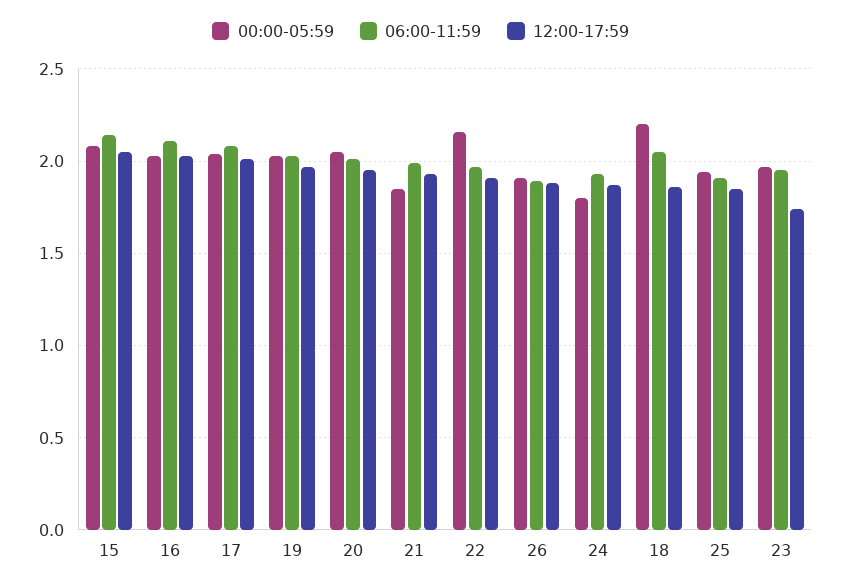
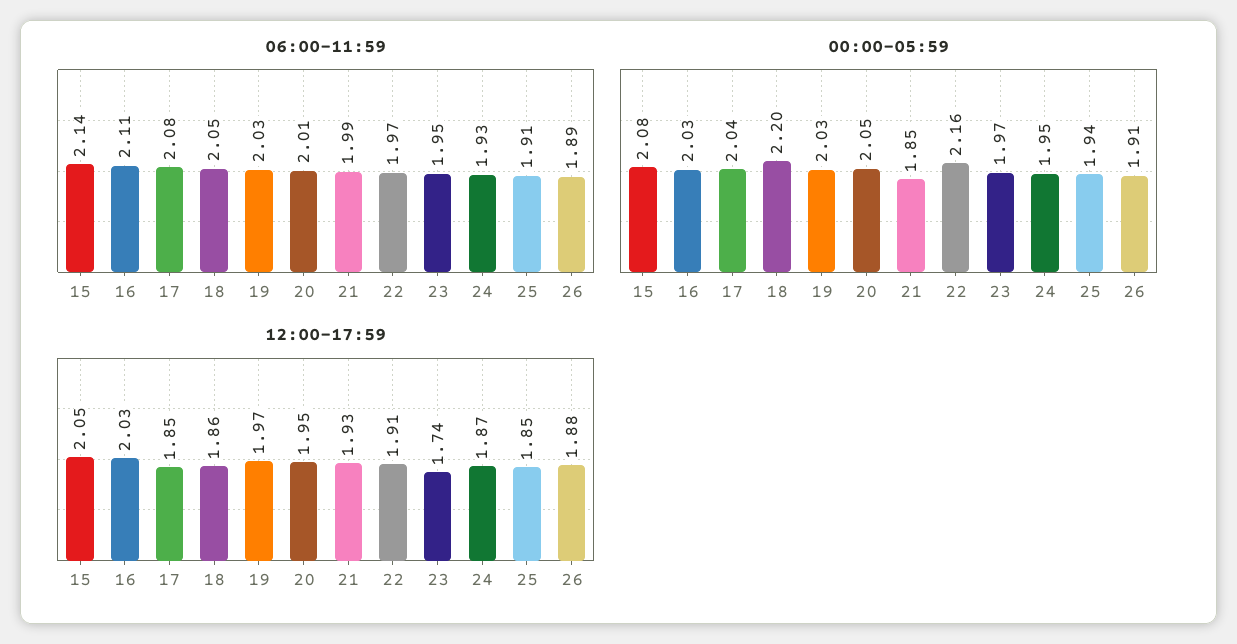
  {
    "00:00-05:59": {
      "15": 2.08,
      "16": 2.03,
      "17": 2.04,
      "19": 2.03,
      "20": 2.05,
      "21": 1.85,
      "22": 2.16,
      "26": 1.91,
-     "24": 1.8,
+     "24": 1.95,
      "18": 2.2,
      "25": 1.94,
      "23": 1.97
    },
    "06:00-11:59": {
      "15": 2.14,
      "16": 2.11,
      "17": 2.08,
      "19": 2.03,
      "20": 2.01,
      "21": 1.99,
      "22": 1.97,
      "26": 1.89,
      "24": 1.93,
      "18": 2.05,
      "25": 1.91,
      "23": 1.95
    },
    "12:00-17:59": {
      "15": 2.05,
      "16": 2.03,
-     "17": 2,
+     "17": 1.85,
      "19": 1.97,
      "20": 1.95,
      "21": 1.93,
      "22": 1.91,
      "26": 1.88,
      "24": 1.87,
      "18": 1.86,
      "25": 1.85,
      "23": 1.74
    }
  }

